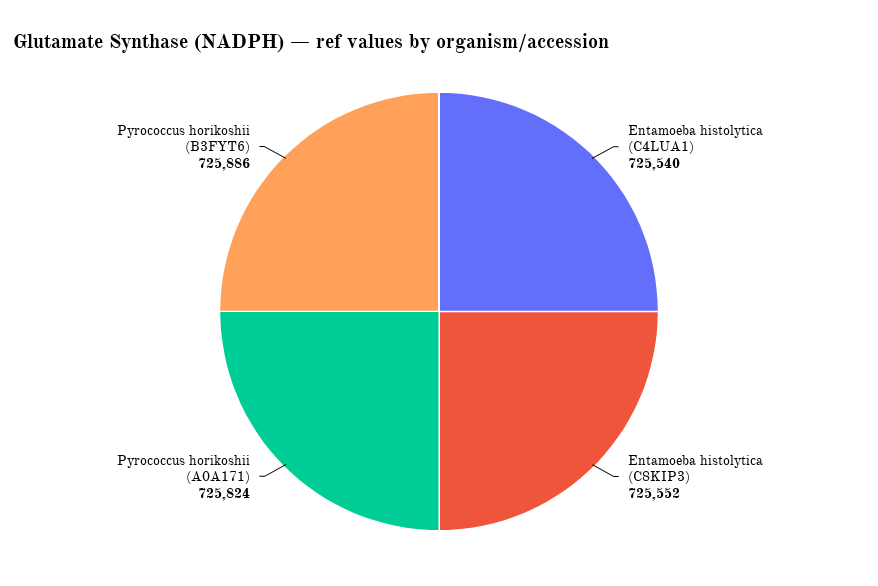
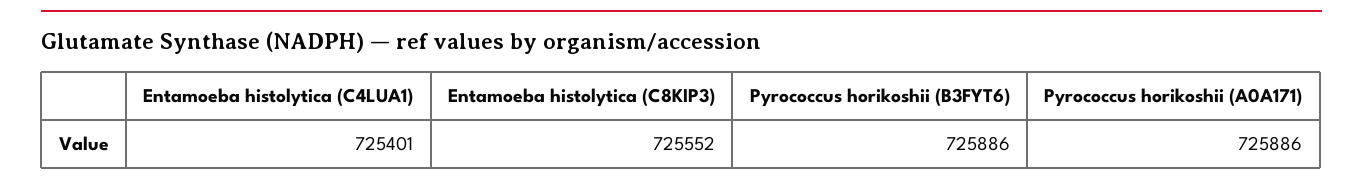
  {
-   "Entamoeba histolytica (C4LUA1)": 725540,
+   "Entamoeba histolytica (C4LUA1)": 725401,
    "Entamoeba histolytica (C8KIP3)": 725552,
-   "Pyrococcus horikoshii (A0A171)": 725824,
+   "Pyrococcus horikoshii (A0A171)": 725886,
    "Pyrococcus horikoshii (B3FYT6)": 725886
  }

